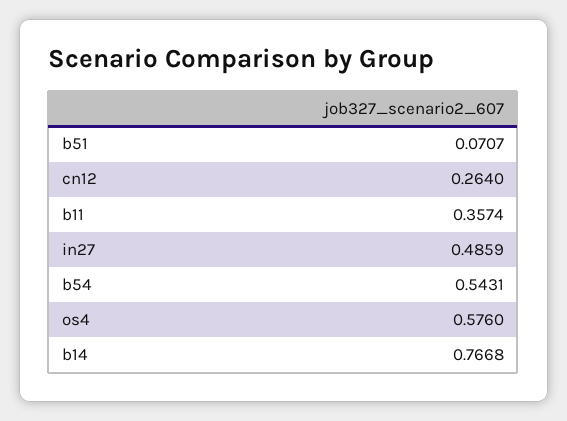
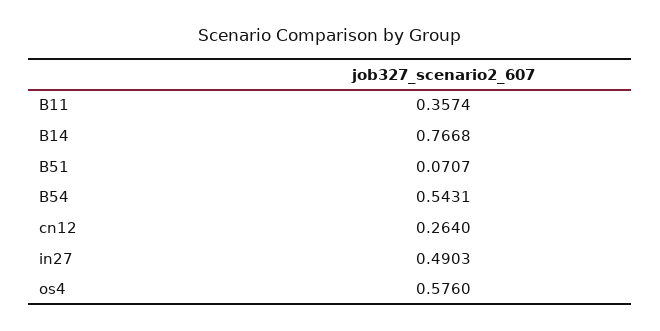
  {
    "b51": 0.0707,
    "cn12": 0.264,
    "b11": 0.3574,
-   "in27": 0.4859,
+   "in27": 0.4903,
    "b54": 0.5431,
    "os4": 0.576,
    "b14": 0.7668
  }

